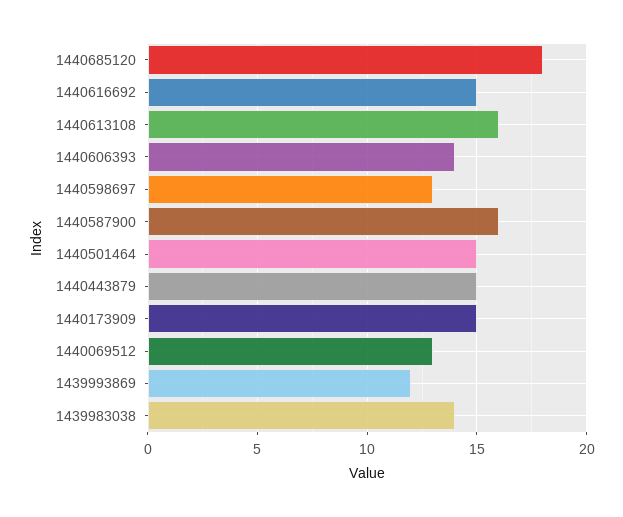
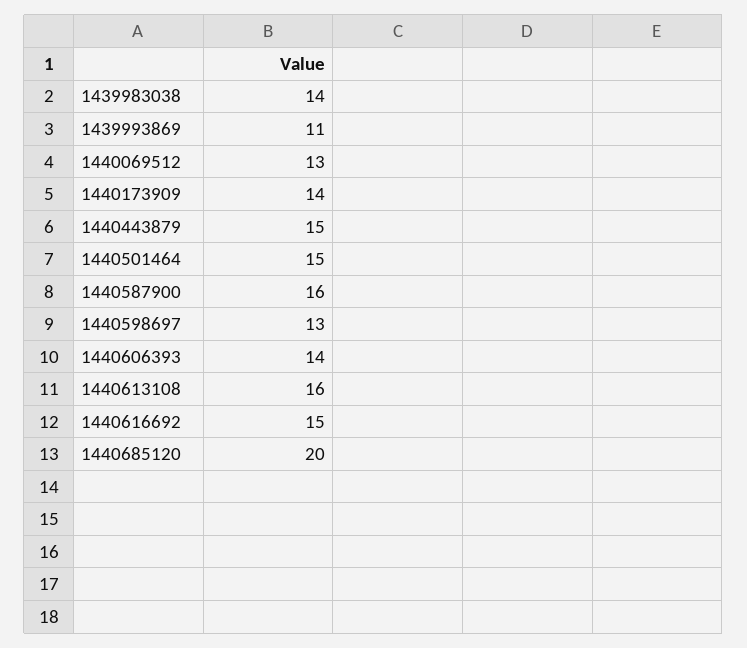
  {
-   "1440685120": 18,
+   "1440685120": 20,
    "1440616692": 15,
    "1440613108": 16,
    "1440606393": 14,
    "1440598697": 13,
    "1440587900": 16,
    "1440501464": 15,
    "1440443879": 15,
-   "1440173909": 15,
+   "1440173909": 14,
    "1440069512": 13,
-   "1439993869": 12,
+   "1439993869": 11,
    "1439983038": 14
  }

